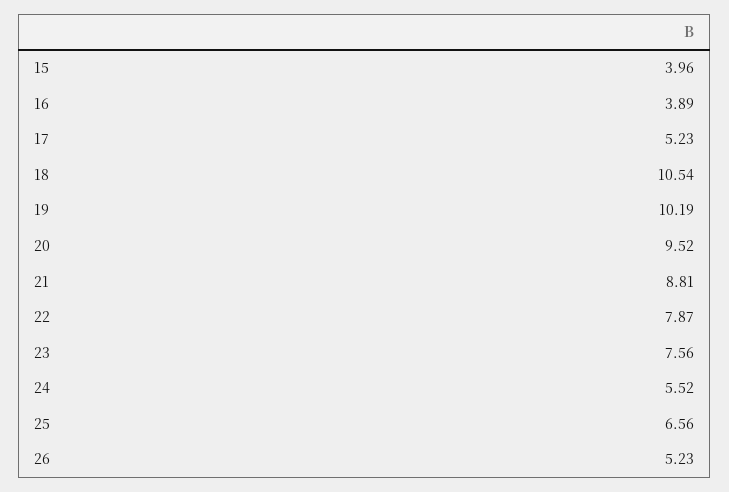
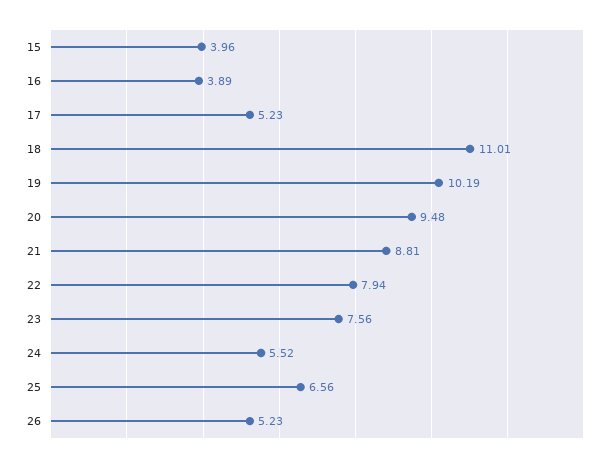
  {
    "15": 3.96,
    "16": 3.89,
    "17": 5.23,
-   "18": 10.54,
+   "18": 11.01,
    "19": 10.19,
-   "20": 9.52,
+   "20": 9.48,
    "21": 8.81,
-   "22": 7.87,
+   "22": 7.94,
    "23": 7.56,
    "24": 5.52,
    "25": 6.56,
    "26": 5.23
  }

